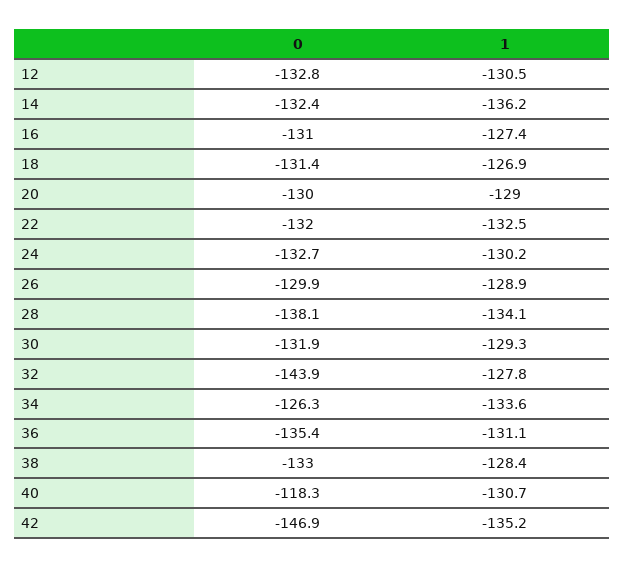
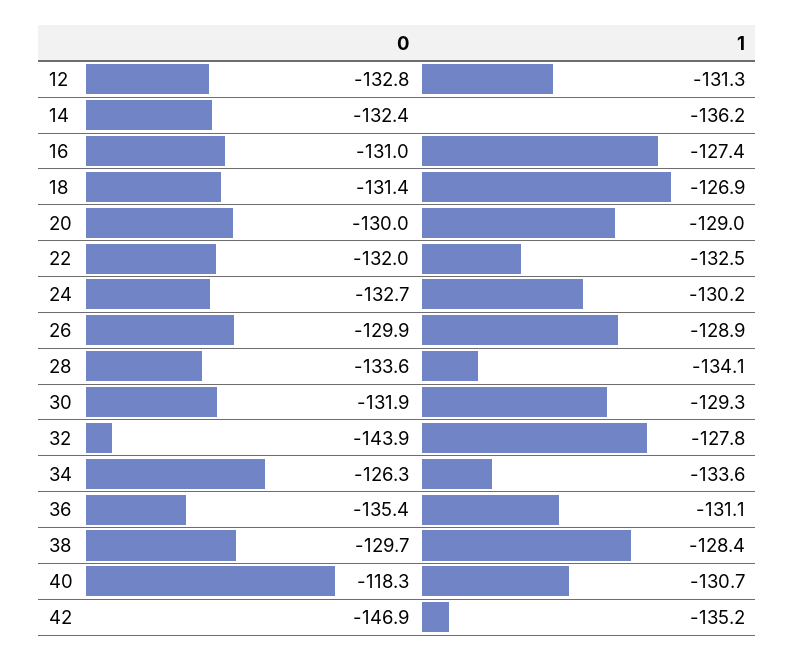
  {
    "0": {
      "12": -132.8,
      "14": -132.4,
      "16": -131,
      "18": -131.4,
      "20": -130,
      "22": -132,
      "24": -132.7,
      "26": -129.9,
-     "28": -138.1,
+     "28": -133.6,
      "30": -131.9,
      "32": -143.9,
      "34": -126.3,
      "36": -135.4,
-     "38": -133,
+     "38": -129.7,
      "40": -118.3,
      "42": -146.9
    },
    "1": {
-     "12": -130.5,
+     "12": -131.3,
      "14": -136.2,
      "16": -127.4,
      "18": -126.9,
      "20": -129,
      "22": -132.5,
      "24": -130.2,
      "26": -128.9,
      "28": -134.1,
      "30": -129.3,
      "32": -127.8,
      "34": -133.6,
      "36": -131.1,
      "38": -128.4,
      "40": -130.7,
      "42": -135.2
    }
  }

